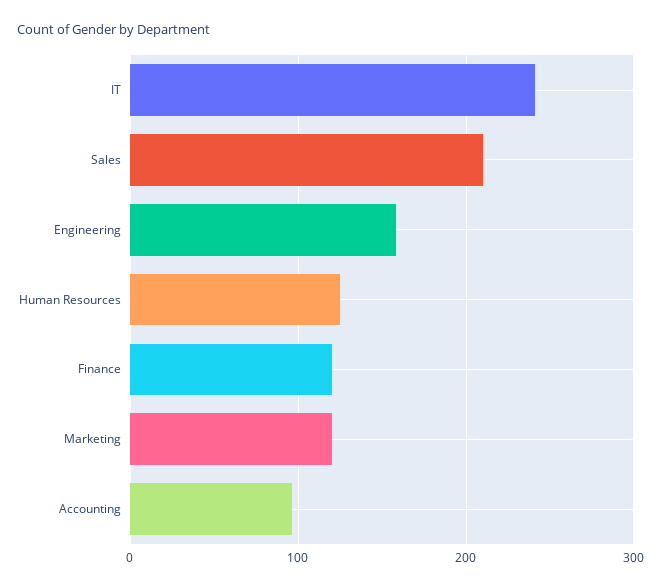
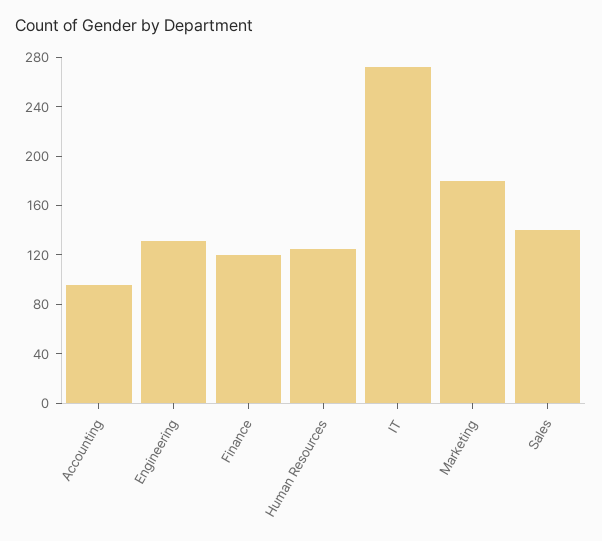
  {
-   "IT": 240,
+   "IT": 270,
-   "Sales": 210,
+   "Sales": 140,
-   "Engineering": 160,
+   "Engineering": 130,
    "Human Resources": 130,
    "Finance": 120,
-   "Marketing": 120,
+   "Marketing": 180,
    "Accounting": 100
  }

